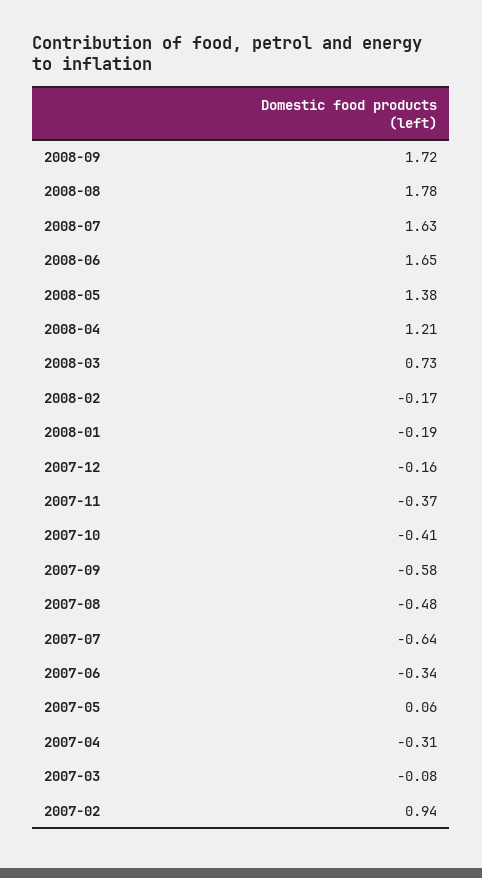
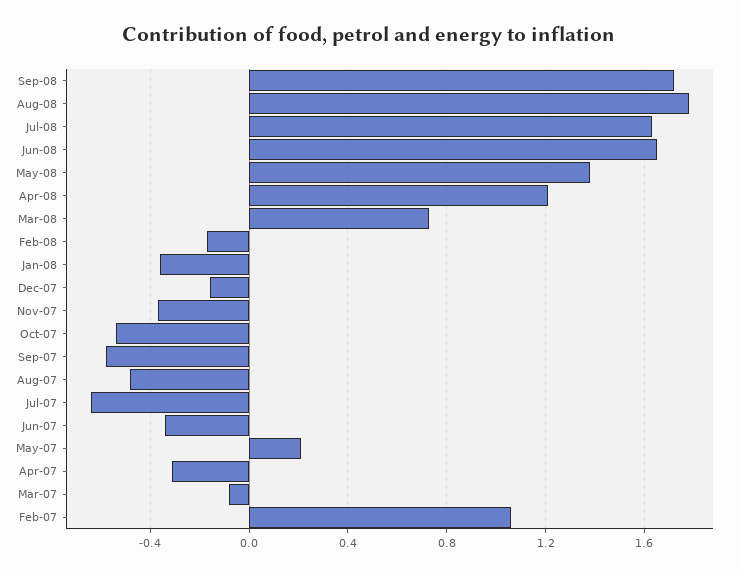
  {
    "2008-09": 1.72,
    "2008-08": 1.78,
    "2008-07": 1.63,
    "2008-06": 1.65,
    "2008-05": 1.38,
    "2008-04": 1.21,
    "2008-03": 0.73,
    "2008-02": -0.17,
-   "2008-01": -0.19,
+   "2008-01": -0.35,
    "2007-12": -0.16,
    "2007-11": -0.37,
-   "2007-10": -0.41,
+   "2007-10": -0.55,
    "2007-09": -0.58,
    "2007-08": -0.48,
    "2007-07": -0.64,
    "2007-06": -0.34,
-   "2007-05": 0.06,
+   "2007-05": 0.2,
    "2007-04": -0.31,
    "2007-03": -0.08,
-   "2007-02": 0.94
+   "2007-02": 1.05
  }

